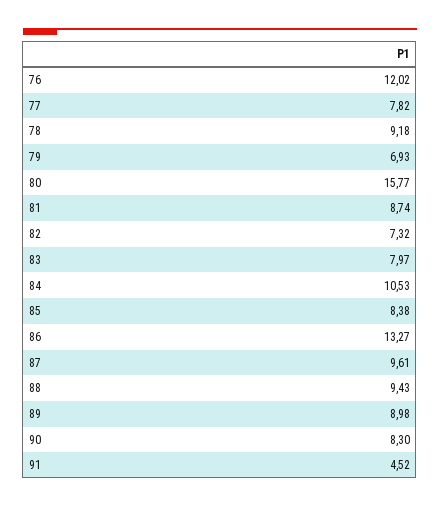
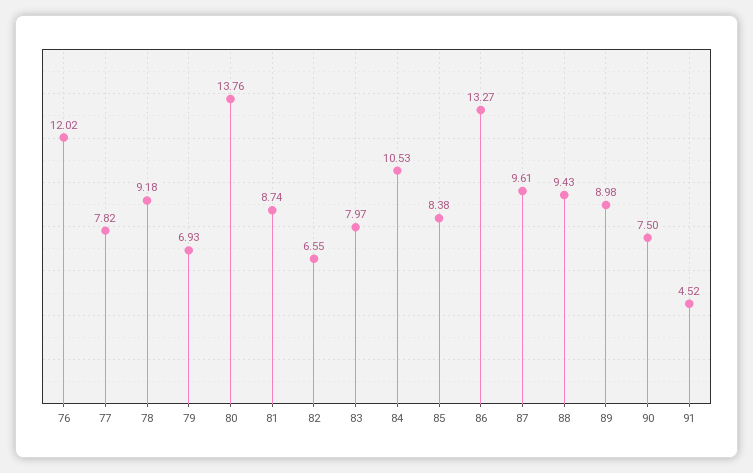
  {
    "76": 12.02,
    "77": 7.82,
    "78": 9.18,
    "79": 6.93,
-   "80": 15.77,
+   "80": 13.76,
    "81": 8.74,
-   "82": 7.32,
+   "82": 6.55,
    "83": 7.97,
    "84": 10.53,
    "85": 8.38,
    "86": 13.27,
    "87": 9.61,
    "88": 9.43,
    "89": 8.98,
-   "90": 8.3,
+   "90": 7.5,
    "91": 4.52
  }

